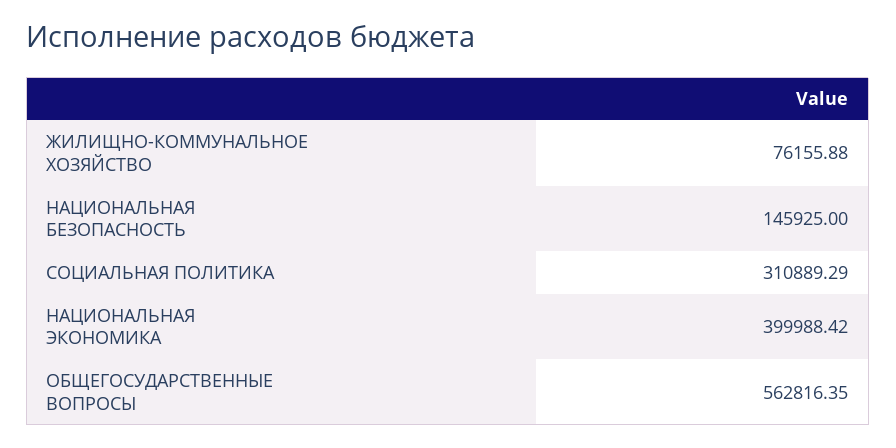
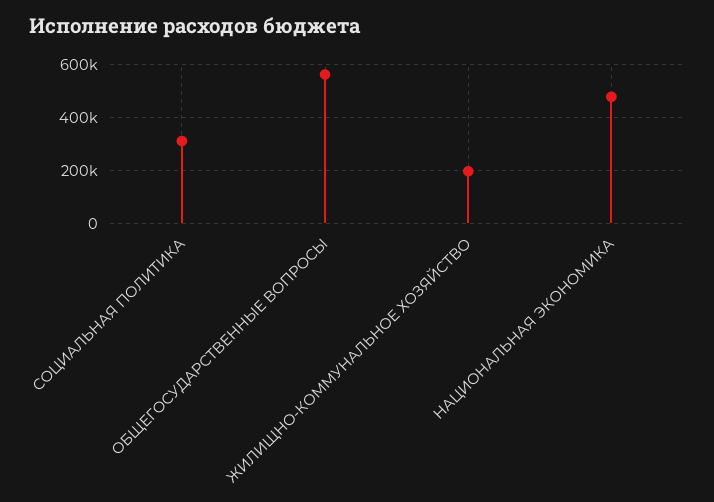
  {
-   "ЖИЛИЩНО-КОММУНАЛЬНОЕ ХОЗЯЙСТВО": 76155.88,
+   "ЖИЛИЩНО-КОММУНАЛЬНОЕ ХОЗЯЙСТВО": 200000,
-   "НАЦИОНАЛЬНАЯ БЕЗОПАСНОСТЬ": 145925,
    "СОЦИАЛЬНАЯ ПОЛИТИКА": 310889.29,
-   "НАЦИОНАЛЬНАЯ ЭКОНОМИКА": 399988.42,
+   "НАЦИОНАЛЬНАЯ ЭКОНОМИКА": 475000,
    "ОБЩЕГОСУДАРСТВЕННЫЕ ВОПРОСЫ": 562816.35
  }

